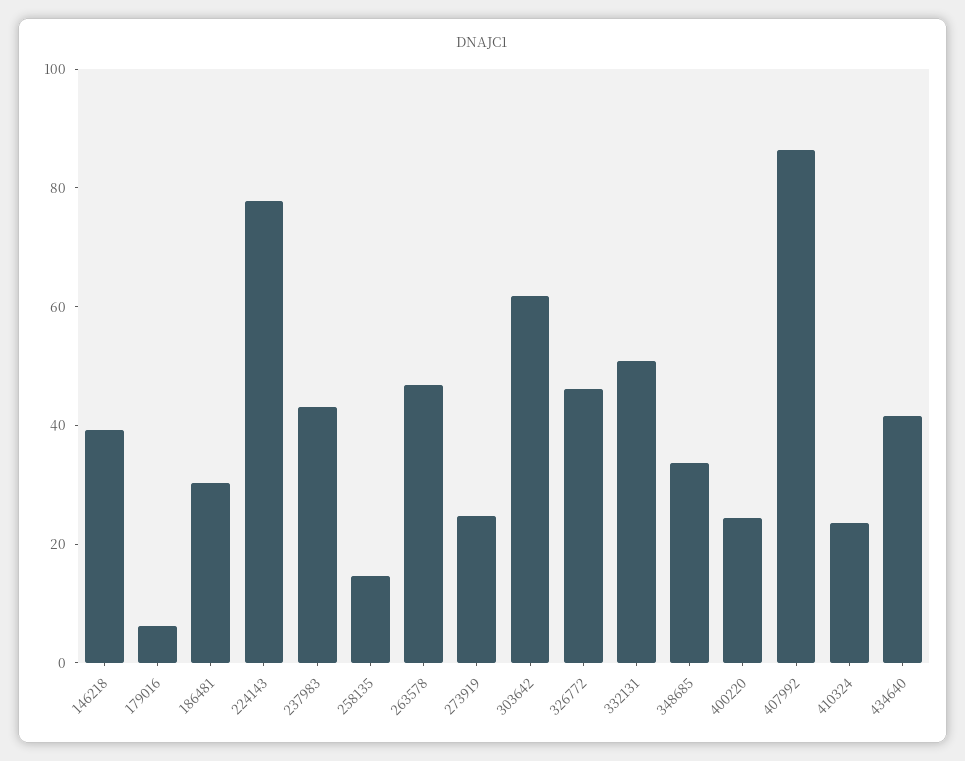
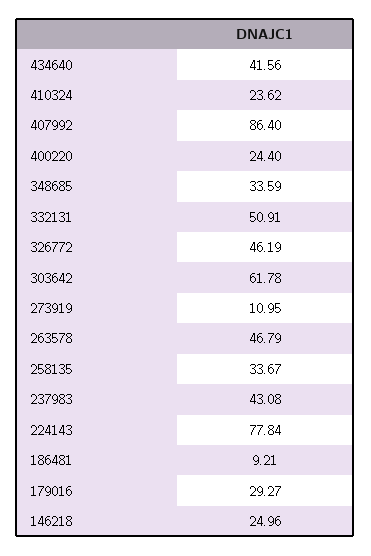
  {
-   "146218": 40,
+   "146218": 24.96,
-   "179016": 5,
+   "179016": 29.27,
-   "186481": 30,
+   "186481": 9.21,
    "224143": 77.84,
    "237983": 43.08,
-   "258135": 15,
+   "258135": 33.67,
    "263578": 46.79,
-   "273919": 25,
+   "273919": 10.95,
    "303642": 61.78,
    "326772": 46.19,
    "332131": 50.91,
    "348685": 33.59,
    "400220": 24.4,
    "407992": 86.4,
    "410324": 23.62,
    "434640": 41.56
  }

